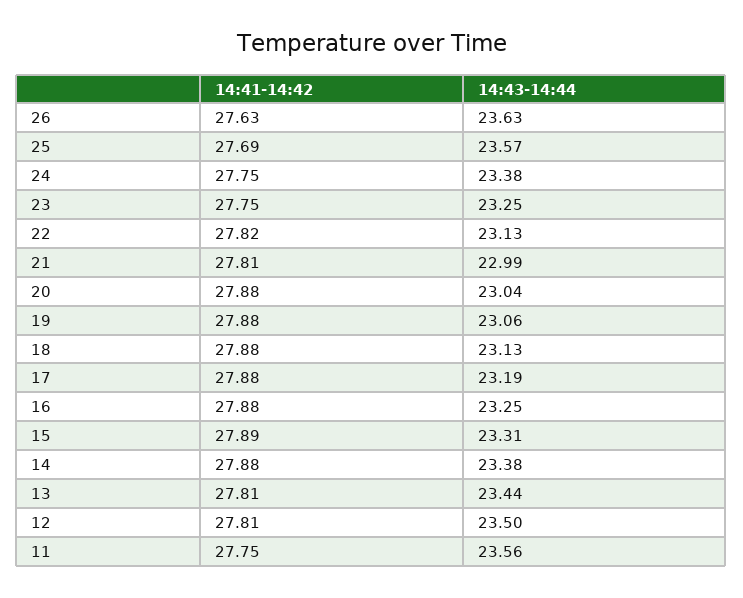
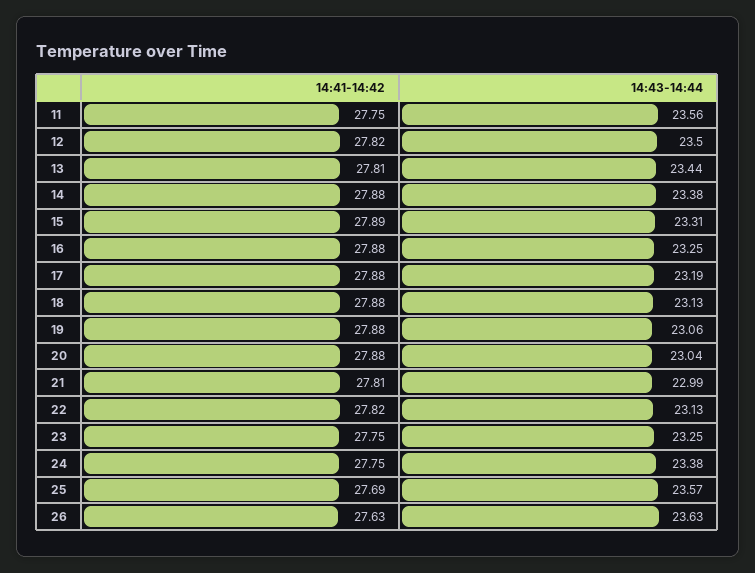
  {
    "14:41-14:42": {
      "26": 27.63,
      "25": 27.69,
      "24": 27.75,
      "23": 27.75,
      "22": 27.82,
      "21": 27.81,
      "20": 27.88,
      "19": 27.88,
      "18": 27.88,
      "17": 27.88,
      "16": 27.88,
      "15": 27.89,
      "14": 27.88,
      "13": 27.81,
-     "12": 27.81,
+     "12": 27.82,
      "11": 27.75
    },
    "14:43-14:44": {
      "26": 23.63,
      "25": 23.57,
      "24": 23.38,
      "23": 23.25,
      "22": 23.13,
      "21": 22.99,
      "20": 23.04,
      "19": 23.06,
      "18": 23.13,
      "17": 23.19,
      "16": 23.25,
      "15": 23.31,
      "14": 23.38,
      "13": 23.44,
      "12": 23.5,
      "11": 23.56
    }
  }

